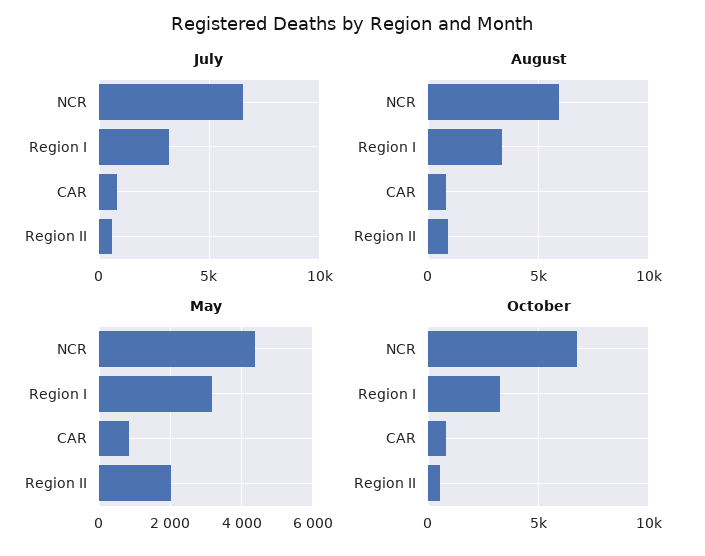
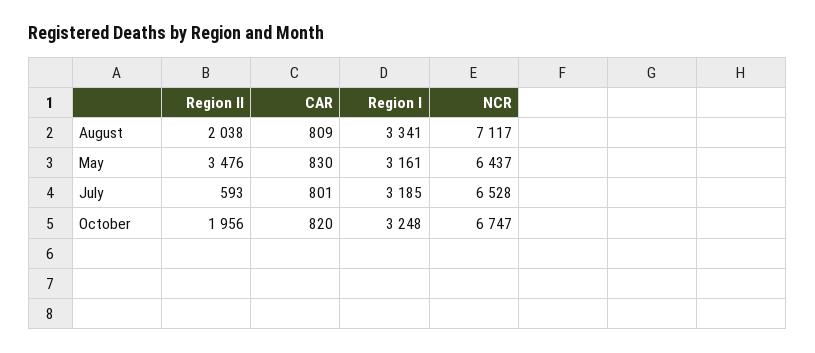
  {
    "July": {
      "NCR": 6528,
      "Region I": 3185,
      "CAR": 801,
      "Region II": 593
    },
    "August": {
-     "NCR": 6000,
+     "NCR": 7117,
      "Region I": 3341,
      "CAR": 809,
-     "Region II": 1000
+     "Region II": 2038
    },
    "May": {
-     "NCR": 4400,
+     "NCR": 6437,
      "Region I": 3161,
      "CAR": 830,
-     "Region II": 2000
+     "Region II": 3476
    },
    "October": {
      "NCR": 6747,
      "Region I": 3248,
      "CAR": 820,
-     "Region II": 500
+     "Region II": 1956
    }
  }

